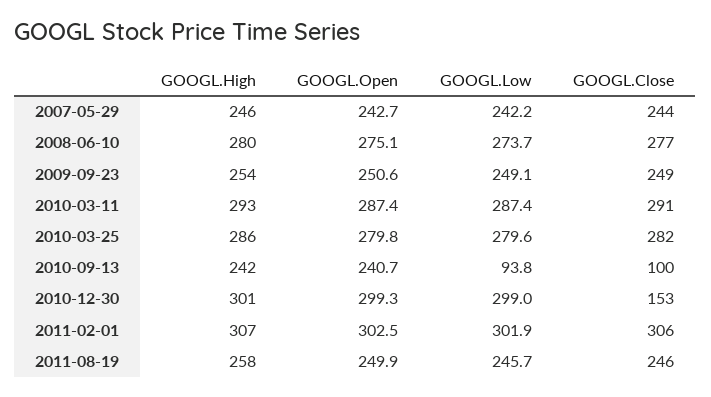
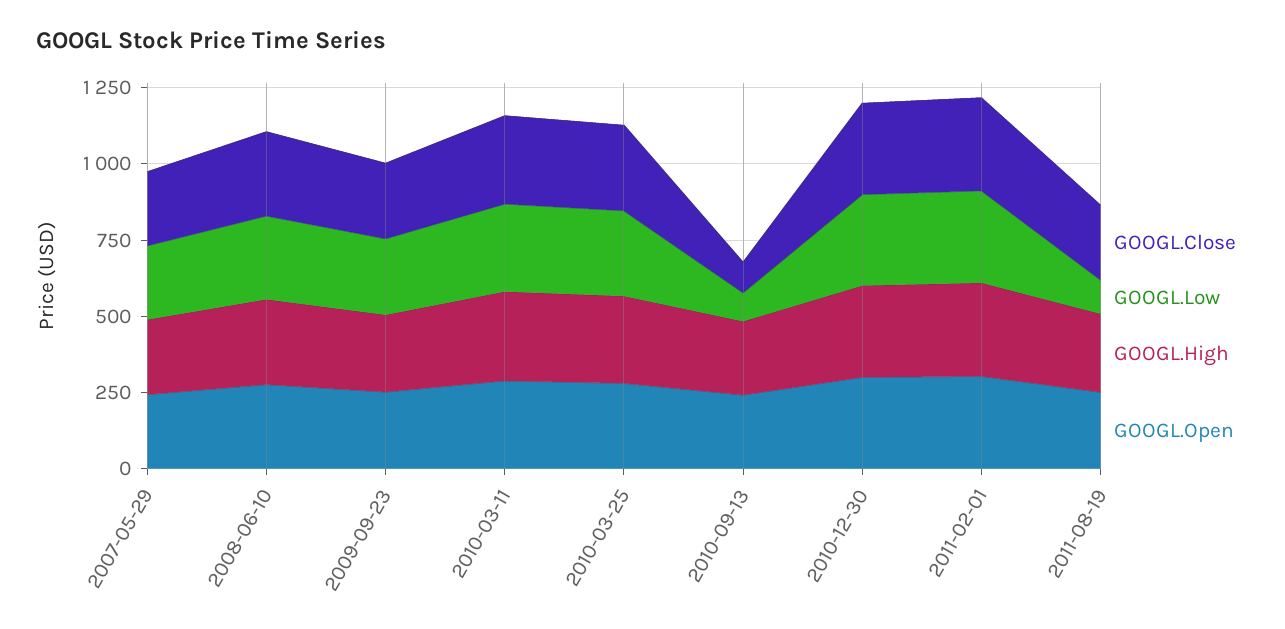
  {
    "GOOGL.High": {
      "2007-05-29": 246,
      "2008-06-10": 280,
      "2009-09-23": 254,
      "2010-03-11": 293,
      "2010-03-25": 286,
      "2010-09-13": 242,
      "2010-12-30": 301,
      "2011-02-01": 307,
      "2011-08-19": 258
    },
    "GOOGL.Open": {
      "2007-05-29": 242.7,
      "2008-06-10": 275.1,
      "2009-09-23": 250.6,
      "2010-03-11": 287.4,
      "2010-03-25": 279.8,
      "2010-09-13": 240.7,
      "2010-12-30": 299.3,
      "2011-02-01": 302.5,
      "2011-08-19": 249.9
    },
    "GOOGL.Low": {
      "2007-05-29": 242.2,
      "2008-06-10": 273.7,
      "2009-09-23": 249.1,
      "2010-03-11": 287.4,
      "2010-03-25": 279.6,
      "2010-09-13": 93.8,
      "2010-12-30": 299,
      "2011-02-01": 301.9,
-     "2011-08-19": 245.7
+     "2011-08-19": 100
    },
    "GOOGL.Close": {
      "2007-05-29": 244,
      "2008-06-10": 277,
      "2009-09-23": 249,
      "2010-03-11": 291,
      "2010-03-25": 282,
      "2010-09-13": 100,
-     "2010-12-30": 153,
+     "2010-12-30": 300,
      "2011-02-01": 306,
      "2011-08-19": 246
    }
  }

